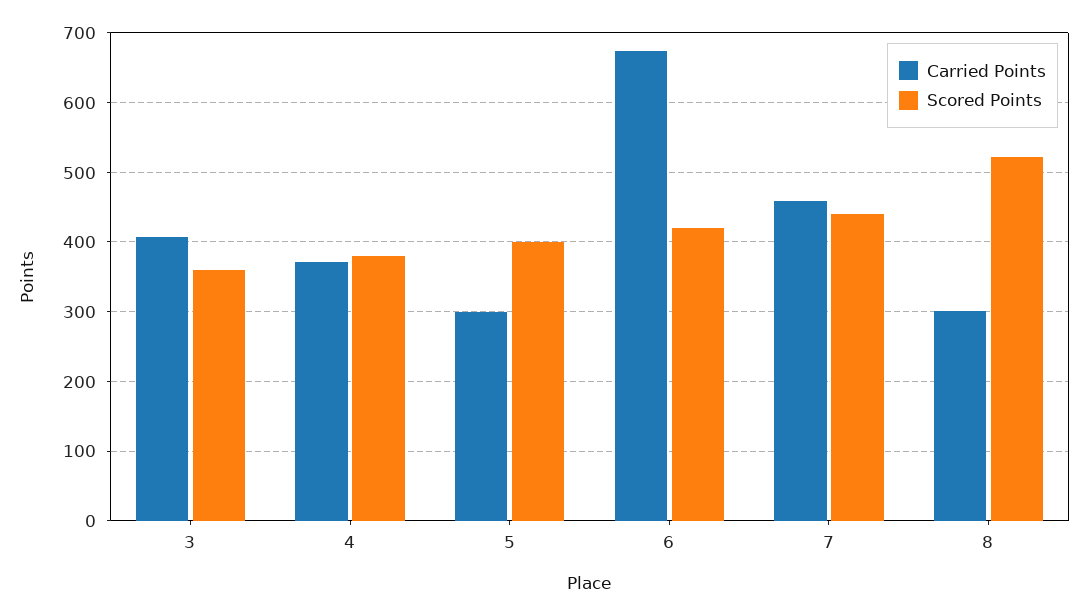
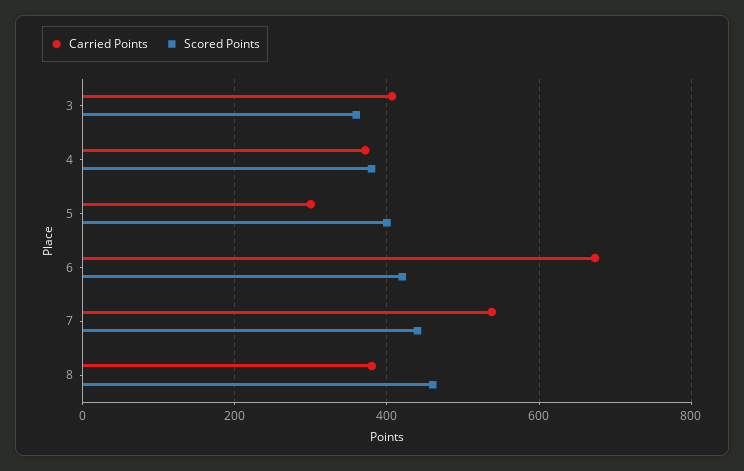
  {
    "Carried Points": {
      "3": 410,
      "4": 370,
      "5": 300,
      "6": 670,
-     "7": 460,
+     "7": 540,
-     "8": 300
+     "8": 380
    },
    "Scored Points": {
      "3": 360,
      "4": 380,
      "5": 400,
      "6": 420,
      "7": 440,
-     "8": 520
+     "8": 460
    }
  }

